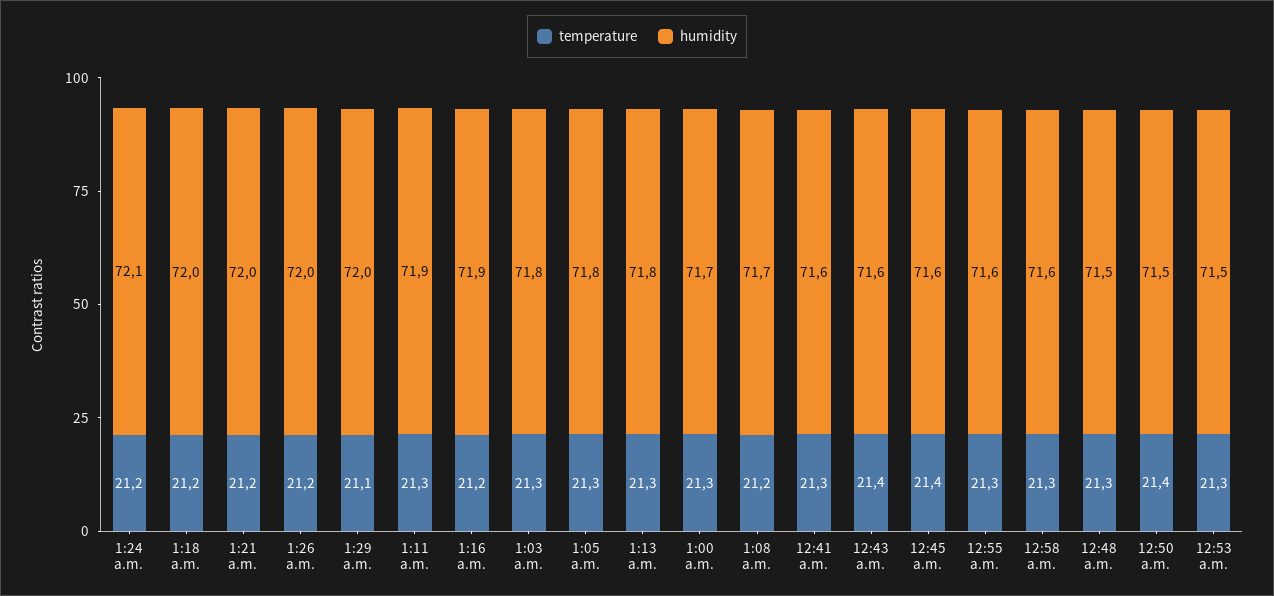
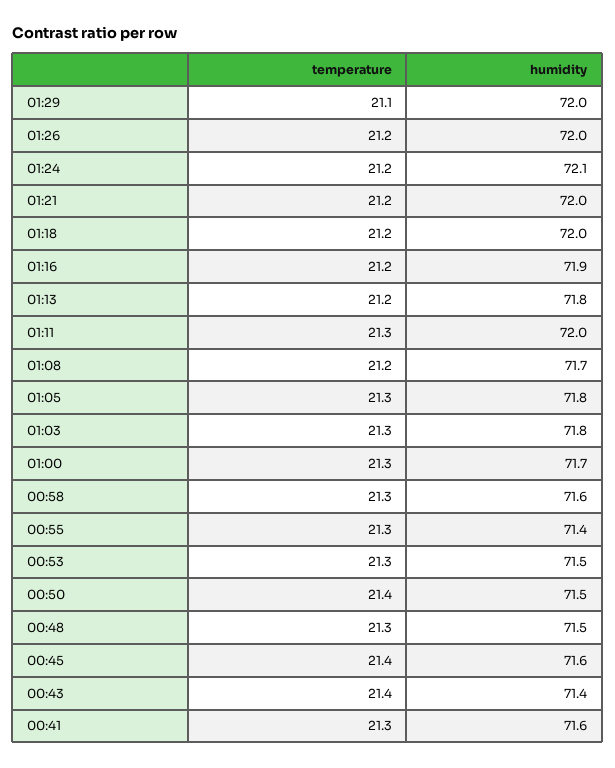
  {
    "temperature": {
      "1:24 a.m.": 21.2,
      "1:18 a.m.": 21.2,
      "1:21 a.m.": 21.2,
      "1:26 a.m.": 21.2,
      "1:29 a.m.": 21.1,
      "1:11 a.m.": 21.3,
      "1:16 a.m.": 21.2,
      "1:03 a.m.": 21.3,
      "1:05 a.m.": 21.3,
-     "1:13 a.m.": 21.3,
+     "1:13 a.m.": 21.2,
      "1:00 a.m.": 21.3,
      "1:08 a.m.": 21.2,
      "12:41 a.m.": 21.3,
      "12:43 a.m.": 21.4,
      "12:45 a.m.": 21.4,
      "12:55 a.m.": 21.3,
      "12:58 a.m.": 21.3,
      "12:48 a.m.": 21.3,
      "12:50 a.m.": 21.4,
      "12:53 a.m.": 21.3
    },
    "humidity": {
      "1:24 a.m.": 72.1,
      "1:18 a.m.": 72,
      "1:21 a.m.": 72,
      "1:26 a.m.": 72,
      "1:29 a.m.": 72,
-     "1:11 a.m.": 71.9,
+     "1:11 a.m.": 72,
      "1:16 a.m.": 71.9,
      "1:03 a.m.": 71.8,
      "1:05 a.m.": 71.8,
      "1:13 a.m.": 71.8,
      "1:00 a.m.": 71.7,
      "1:08 a.m.": 71.7,
      "12:41 a.m.": 71.6,
-     "12:43 a.m.": 71.6,
+     "12:43 a.m.": 71.4,
      "12:45 a.m.": 71.6,
-     "12:55 a.m.": 71.6,
+     "12:55 a.m.": 71.4,
      "12:58 a.m.": 71.6,
      "12:48 a.m.": 71.5,
      "12:50 a.m.": 71.5,
      "12:53 a.m.": 71.5
    }
  }

